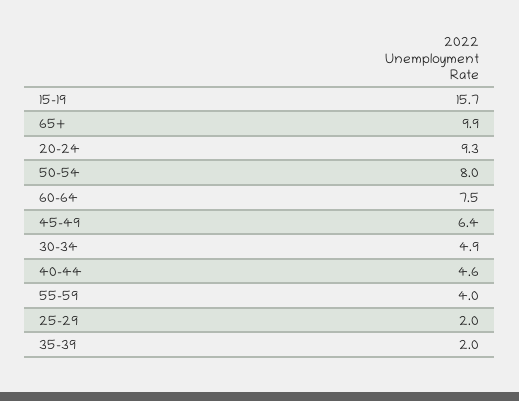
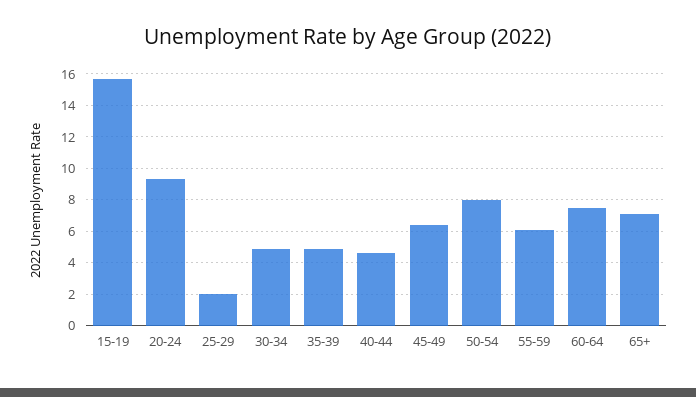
  {
    "15-19": 15.7,
-   "65+": 9.9,
+   "65+": 7,
    "20-24": 9.3,
    "50-54": 8,
    "60-64": 7.5,
    "45-49": 6.4,
    "30-34": 4.9,
    "40-44": 4.6,
-   "55-59": 4,
+   "55-59": 6,
    "25-29": 2,
-   "35-39": 2
+   "35-39": 5
  }

